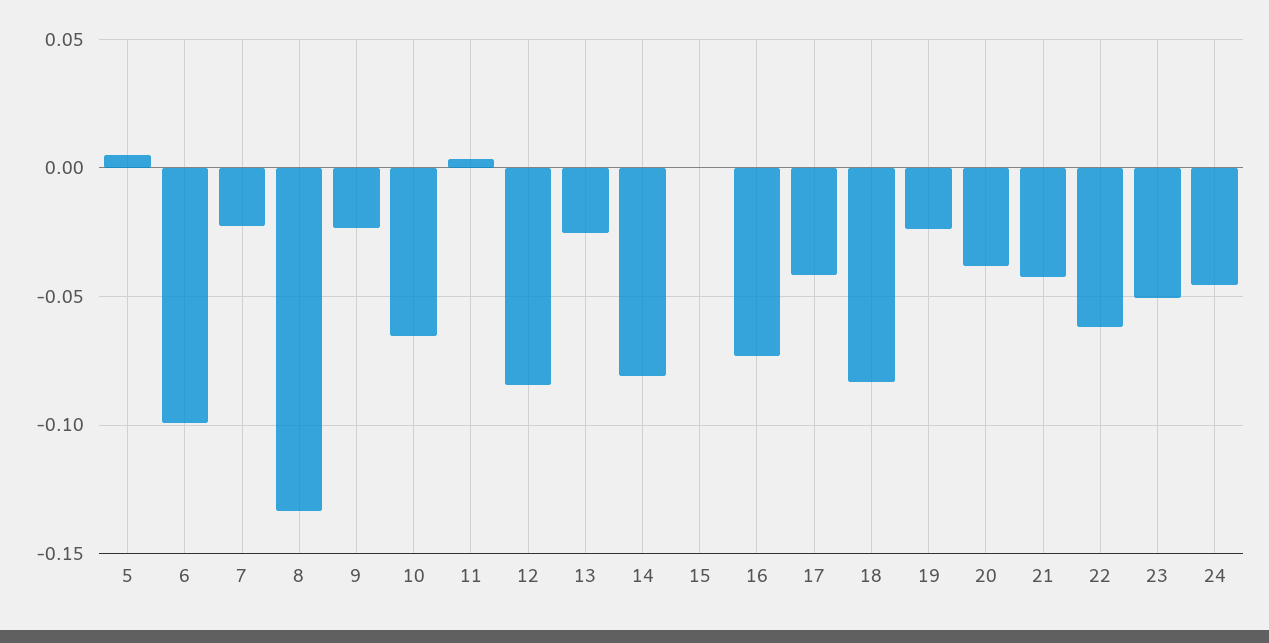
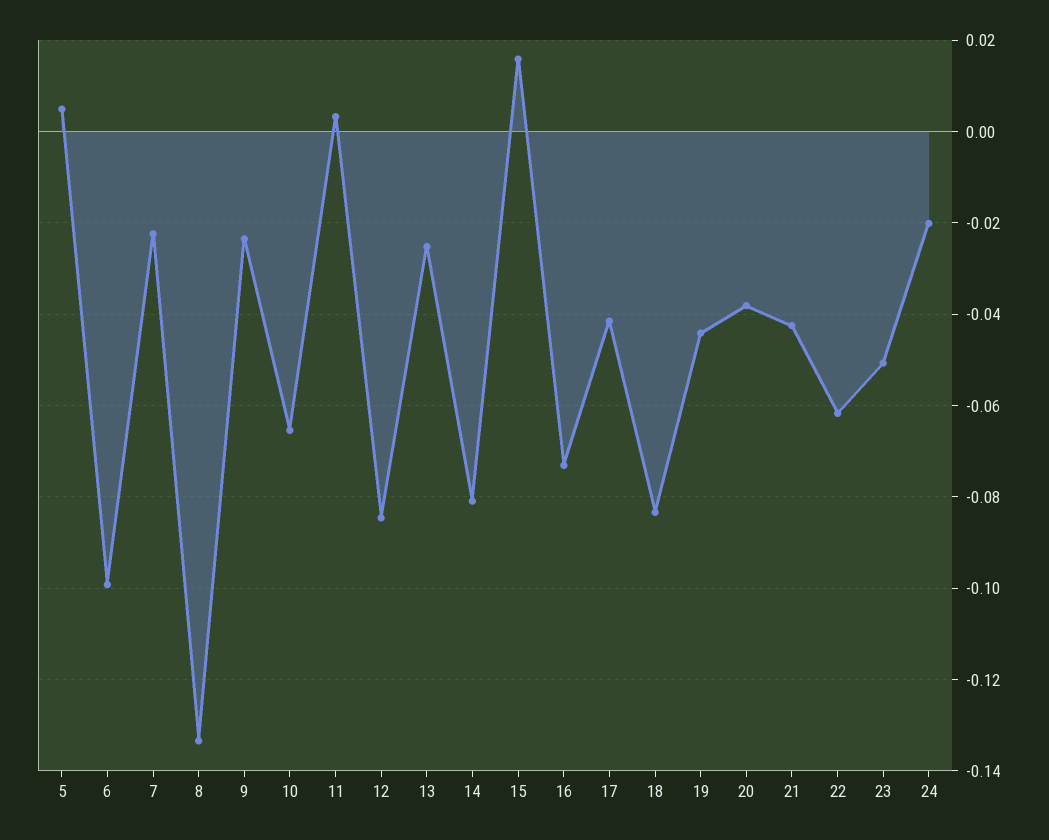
  {
    "5": 0.004,
    "6": -0.1,
    "7": -0.022,
    "8": -0.134,
    "9": -0.024,
    "10": -0.066,
    "11": 0.004,
    "12": -0.084,
    "13": -0.026,
    "14": -0.08,
-   "15": 0,
+   "15": 0.016,
    "16": -0.074,
    "17": -0.042,
    "18": -0.084,
-   "19": -0.025,
+   "19": -0.044,
    "20": -0.038,
    "21": -0.042,
    "22": -0.062,
    "23": -0.05,
-   "24": -0.045
+   "24": -0.02
  }

